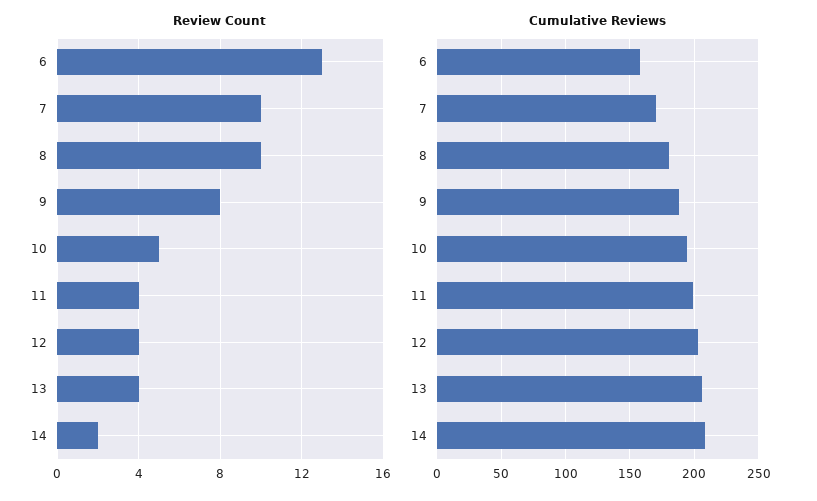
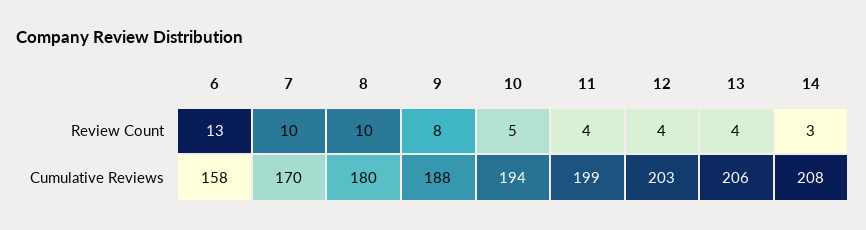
  {
    "Review Count": {
      "6": 13,
      "7": 10,
      "8": 10,
      "9": 8,
      "10": 5,
      "11": 4,
      "12": 4,
      "13": 4,
-     "14": 2
+     "14": 3
    },
    "Cumulative Reviews": {
      "6": 158,
      "7": 170,
      "8": 180,
      "9": 188,
      "10": 194,
      "11": 199,
      "12": 203,
      "13": 206,
      "14": 208
    }
  }

